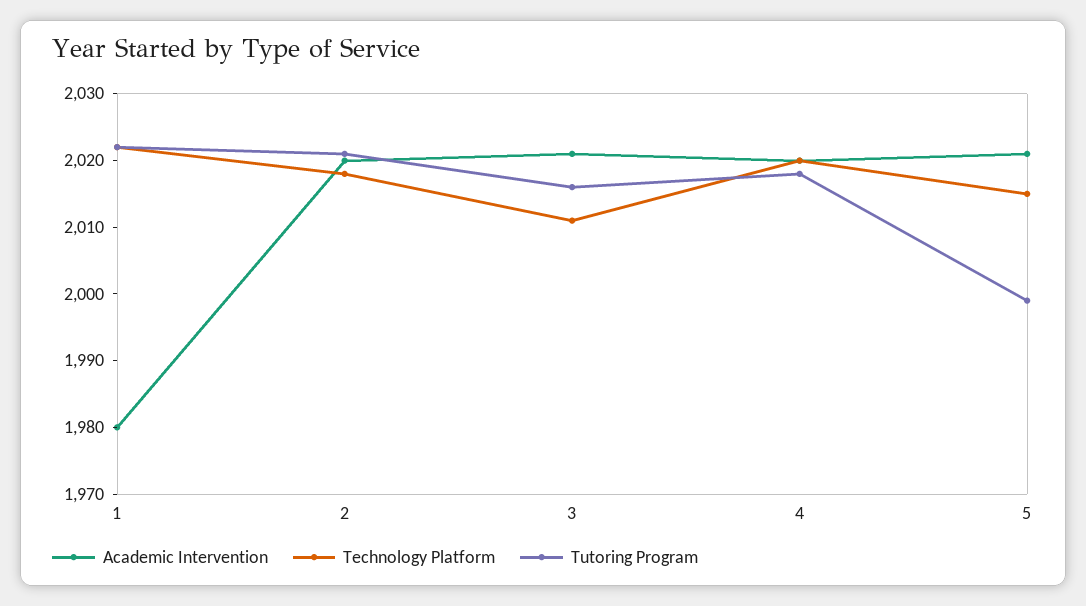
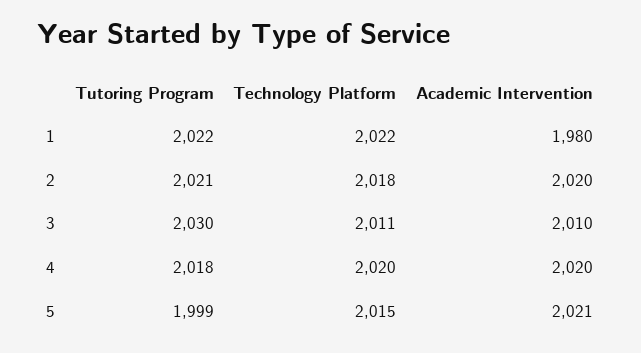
  {
    "Academic Intervention": {
      "1": 1980,
      "2": 2020,
-     "3": 2020,
+     "3": 2010,
      "4": 2020,
      "5": 2021
    },
    "Technology Platform": {
      "1": 2022,
      "2": 2018,
      "3": 2011,
      "4": 2020,
      "5": 2015
    },
    "Tutoring Program": {
      "1": 2022,
      "2": 2021,
-     "3": 2015,
+     "3": 2030,
      "4": 2018,
      "5": 1999
    }
  }

